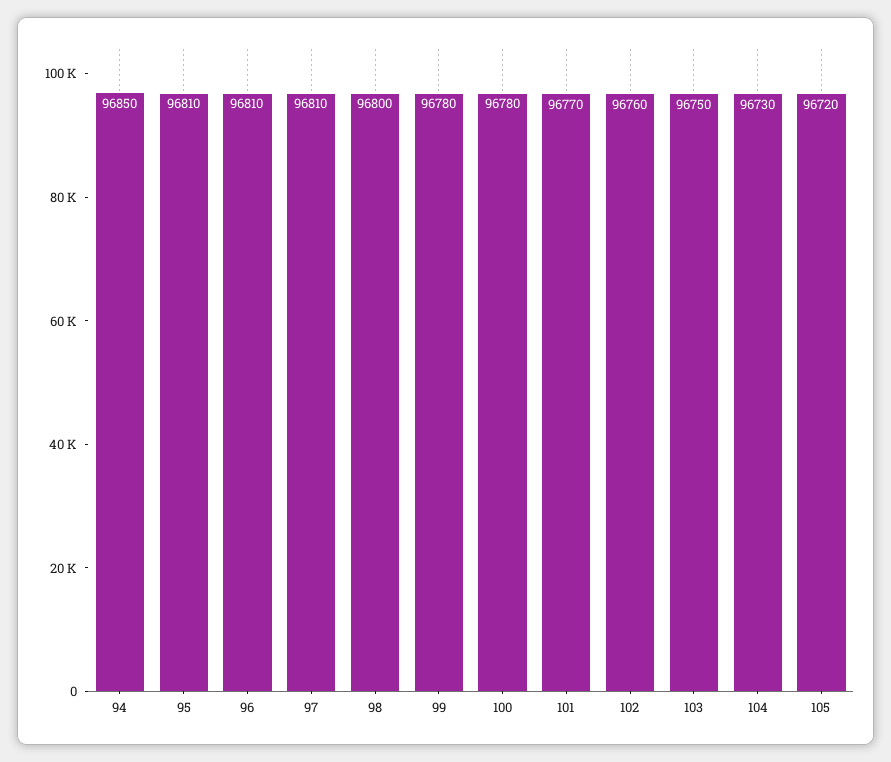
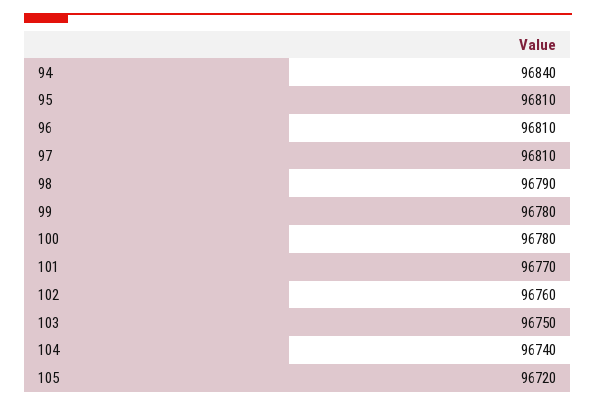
  {
-   "94": 96850,
+   "94": 96840,
    "95": 96810,
    "96": 96810,
    "97": 96810,
-   "98": 96800,
+   "98": 96790,
    "99": 96780,
    "100": 96780,
    "101": 96770,
    "102": 96760,
    "103": 96750,
-   "104": 96730,
+   "104": 96740,
    "105": 96720
  }

